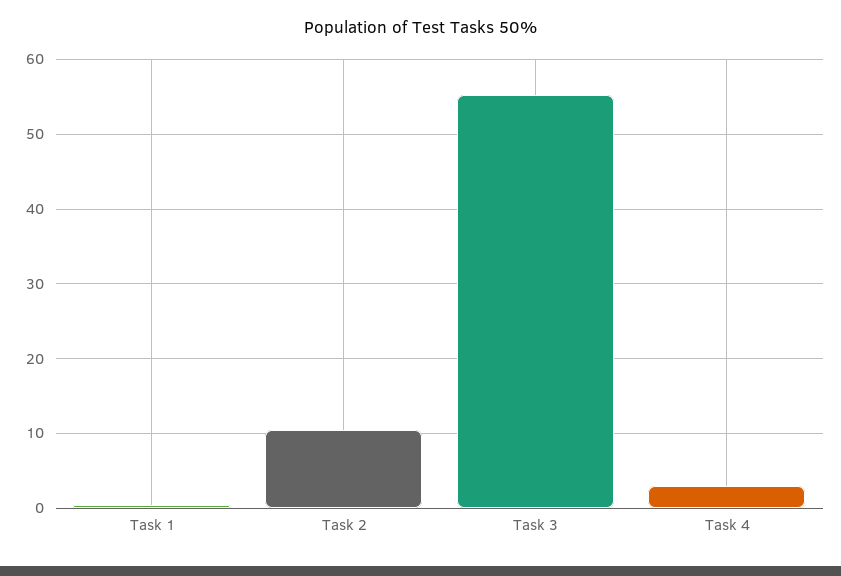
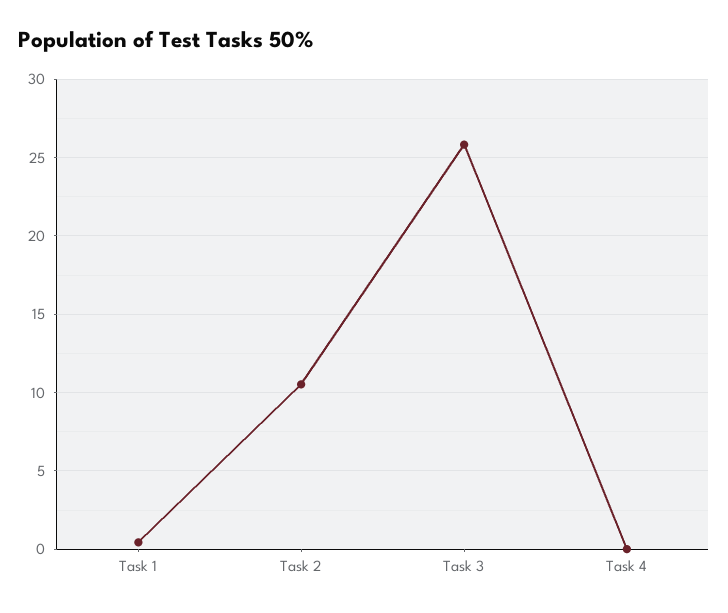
  {
    "Task 1": 0.5,
    "Task 2": 10.5,
-   "Task 3": 55,
+   "Task 3": 26,
-   "Task 4": 3
+   "Task 4": 0
  }

